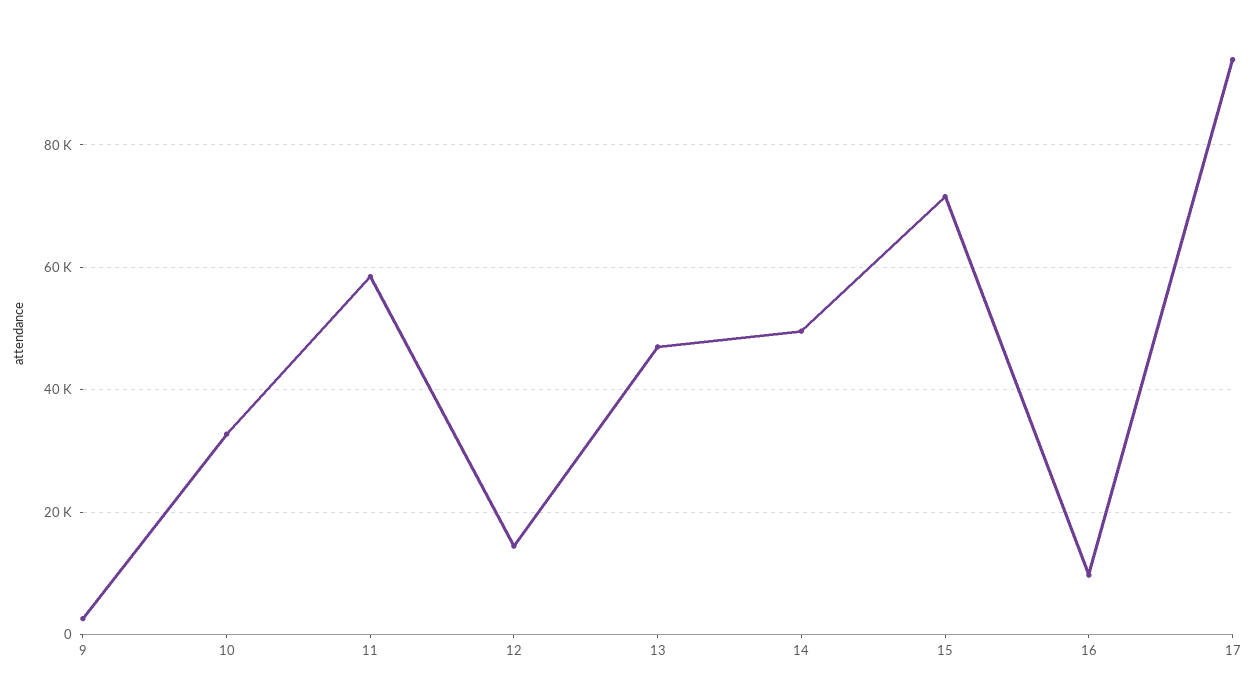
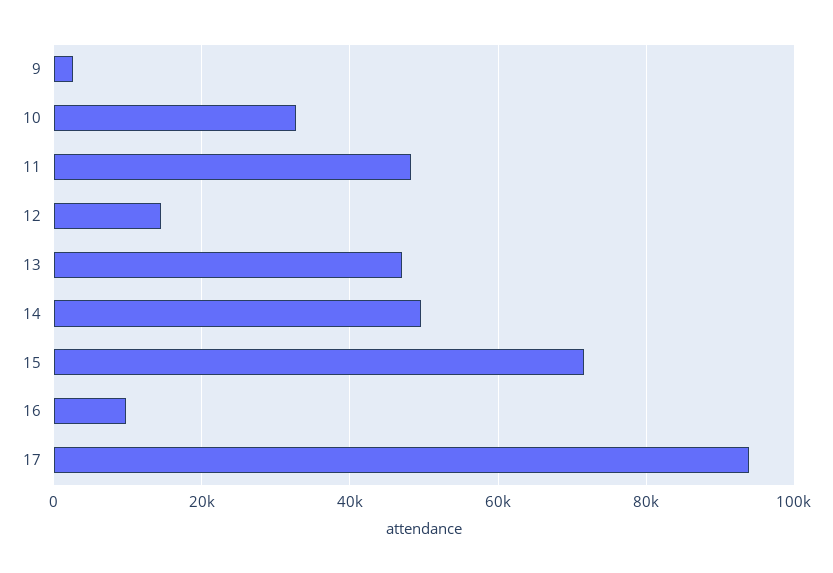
  {
    "9": 2000,
    "10": 32000,
-   "11": 58000,
+   "11": 48000,
    "12": 14000,
    "13": 48000,
    "14": 50000,
    "15": 72000,
    "16": 10000,
    "17": 94000
  }

